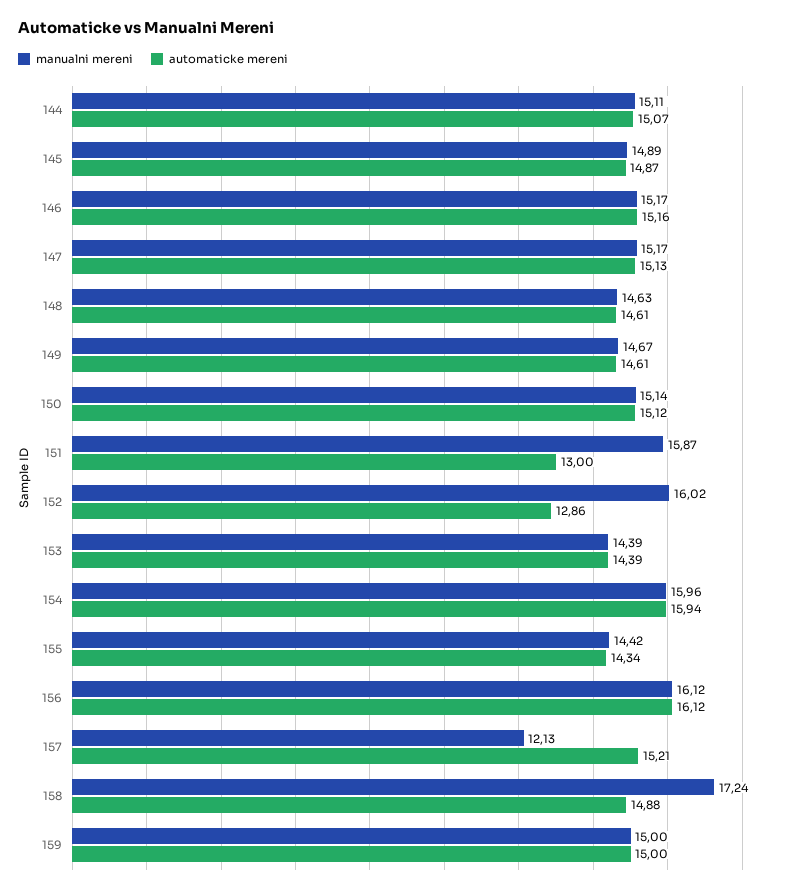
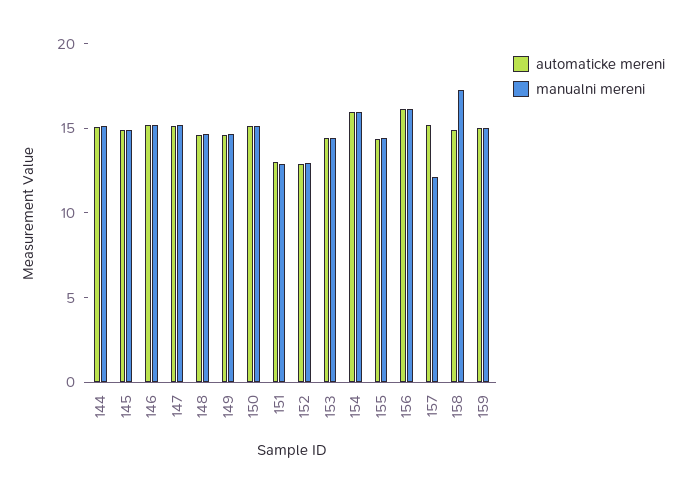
  {
    "manualni mereni": {
      "144": 15.11,
      "145": 14.89,
      "146": 15.17,
      "147": 15.17,
      "148": 14.63,
      "149": 14.67,
      "150": 15.14,
-     "151": 15.87,
+     "151": 13,
-     "152": 16.02,
+     "152": 13,
      "153": 14.39,
      "154": 15.96,
      "155": 14.42,
      "156": 16.12,
      "157": 12.13,
      "158": 17.24,
      "159": 15
    },
    "automaticke mereni": {
      "144": 15.07,
      "145": 14.87,
      "146": 15.16,
      "147": 15.13,
      "148": 14.61,
      "149": 14.61,
      "150": 15.12,
      "151": 13,
      "152": 12.86,
      "153": 14.39,
      "154": 15.94,
      "155": 14.34,
      "156": 16.12,
      "157": 15.21,
      "158": 14.88,
      "159": 15
    }
  }

